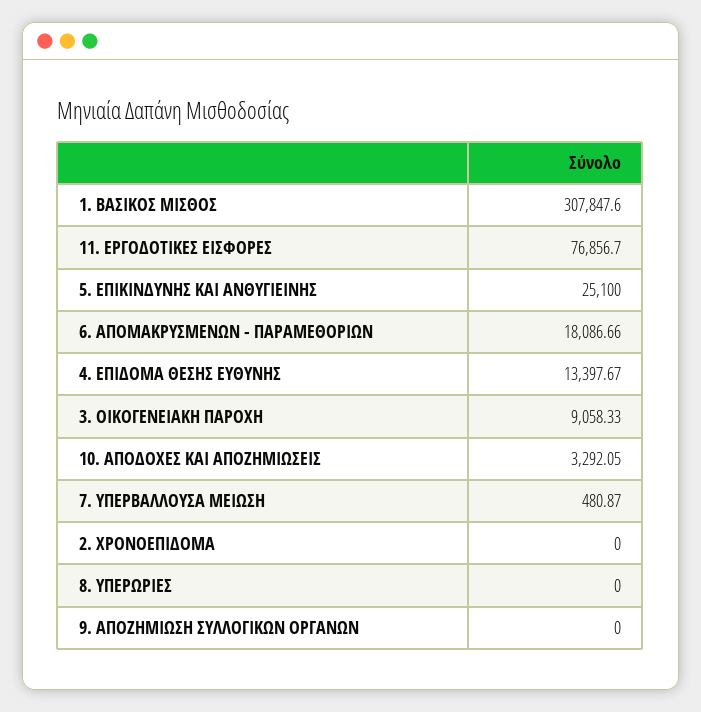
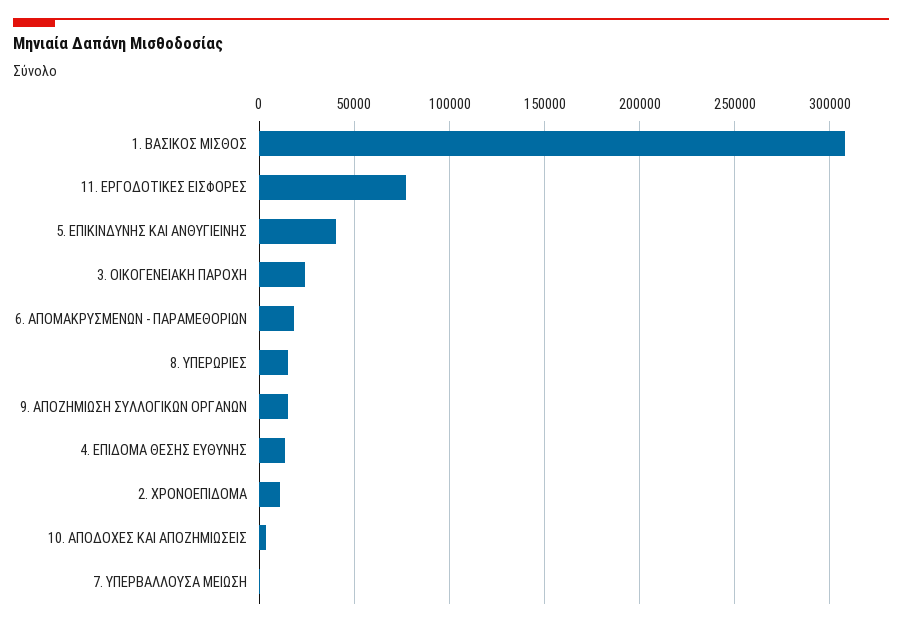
  {
    "1. ΒΑΣΙΚΟΣ ΜΙΣΘΟΣ": 307847.6,
    "11. ΕΡΓΟΔΟΤΙΚΕΣ ΕΙΣΦΟΡΕΣ": 76856.7,
-   "5. ΕΠΙΚΙΝΔΥΝΗΣ ΚΑΙ ΑΝΘΥΓΙΕΙΝΗΣ": 25100,
+   "5. ΕΠΙΚΙΝΔΥΝΗΣ ΚΑΙ ΑΝΘΥΓΙΕΙΝΗΣ": 40000,
    "6. ΑΠΟΜΑΚΡΥΣΜΕΝΩΝ - ΠΑΡΑΜΕΘΟΡΙΩΝ": 18086.66,
    "4. ΕΠΙΔΟΜΑ ΘΕΣΗΣ ΕΥΘΥΝΗΣ": 13397.67,
-   "3. ΟΙΚΟΓΕΝΕΙΑΚΗ ΠΑΡΟΧΗ": 9058.33,
+   "3. ΟΙΚΟΓΕΝΕΙΑΚΗ ΠΑΡΟΧΗ": 25000,
    "10. ΑΠΟΔΟΧΕΣ ΚΑΙ ΑΠΟΖΗΜΙΩΣΕΙΣ": 3292.05,
    "7. ΥΠΕΡΒΑΛΛΟΥΣΑ ΜΕΙΩΣΗ": 480.87,
-   "2. ΧΡΟΝΟΕΠΙΔΟΜΑ": 0,
+   "2. ΧΡΟΝΟΕΠΙΔΟΜΑ": 10000,
-   "8. ΥΠΕΡΩΡΙΕΣ": 0,
+   "8. ΥΠΕΡΩΡΙΕΣ": 15000,
-   "9. ΑΠΟΖΗΜΙΩΣΗ ΣΥΛΛΟΓΙΚΩΝ ΟΡΓΑΝΩΝ": 0
+   "9. ΑΠΟΖΗΜΙΩΣΗ ΣΥΛΛΟΓΙΚΩΝ ΟΡΓΑΝΩΝ": 15000
  }

